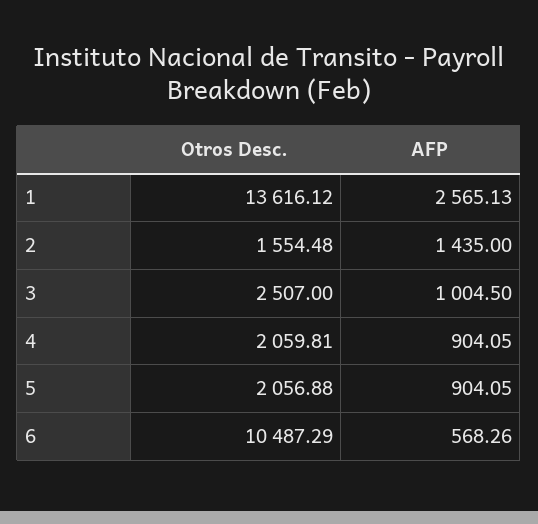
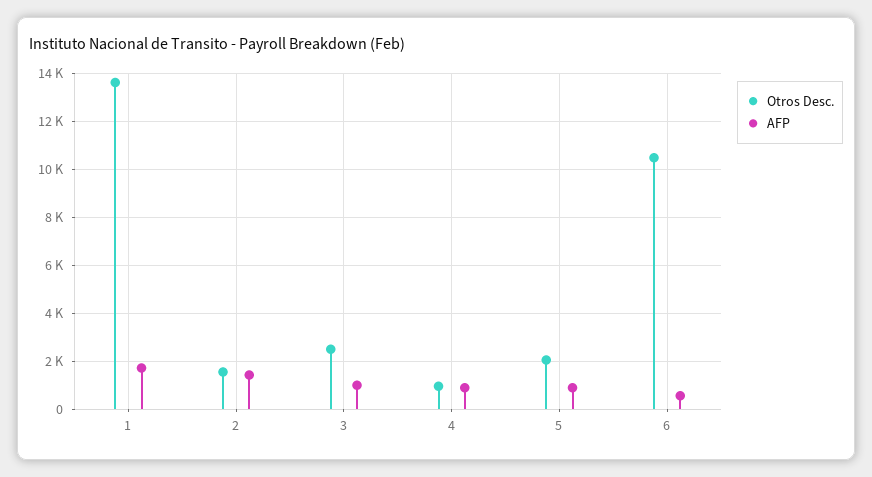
  {
    "Otros Desc.": {
      "1": 13616.12,
      "2": 1554.48,
      "3": 2507,
-     "4": 2059.81,
+     "4": 1000,
      "5": 2056.88,
      "6": 10487.29
    },
    "AFP": {
-     "1": 2565.13,
+     "1": 1750,
      "2": 1435,
      "3": 1004.5,
      "4": 904.05,
      "5": 904.05,
      "6": 568.26
    }
  }

